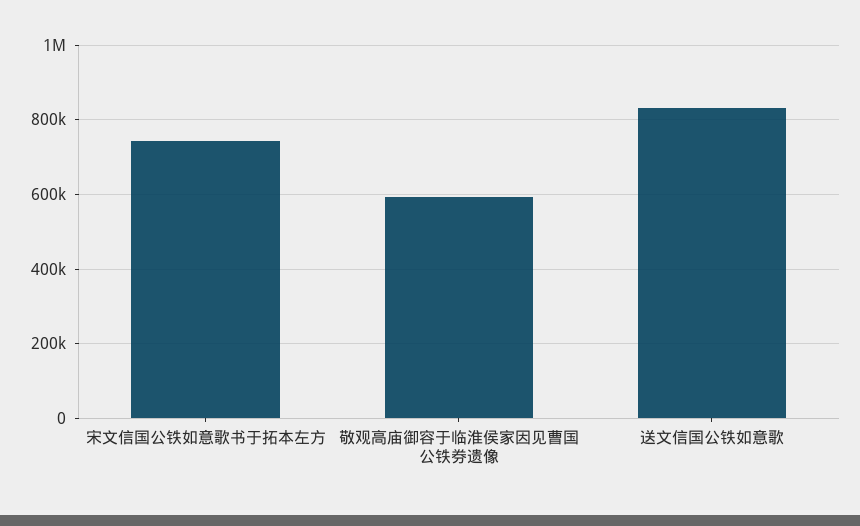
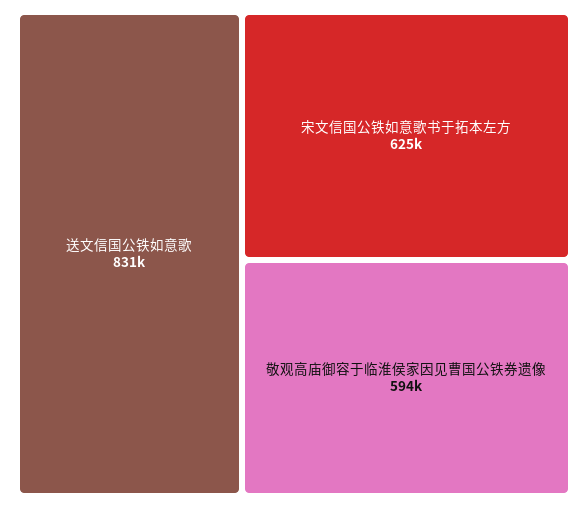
  {
-   "宋文信国公铁如意歌书于拓本左方": 740000,
+   "宋文信国公铁如意歌书于拓本左方": 625000,
    "敬观高庙御容于临淮侯家因见曹国公铁券遗像": 594000,
    "送文信国公铁如意歌": 831000
  }

